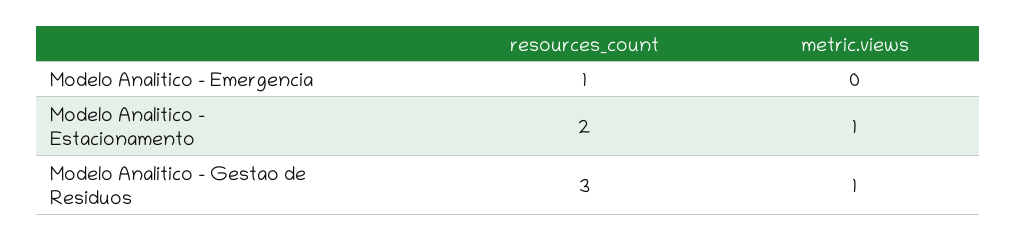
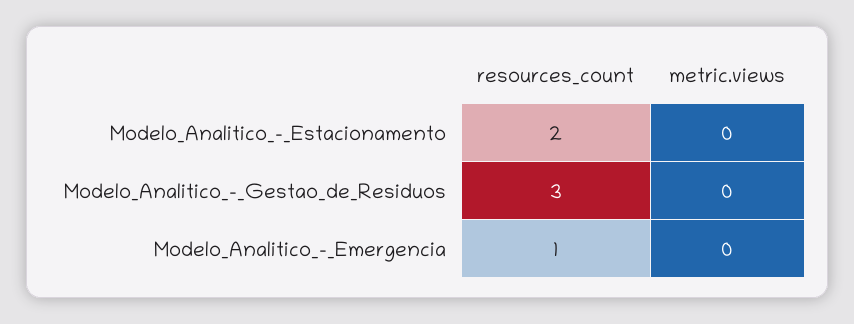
  {
    "resources_count": {
      "Modelo Analitico - Emergencia": 1,
      "Modelo Analitico - Estacionamento": 2,
      "Modelo Analitico - Gestao de Residuos": 3
    },
    "metric.views": {
      "Modelo Analitico - Emergencia": 0,
-     "Modelo Analitico - Estacionamento": 1,
+     "Modelo Analitico - Estacionamento": 0,
-     "Modelo Analitico - Gestao de Residuos": 1
+     "Modelo Analitico - Gestao de Residuos": 0
    }
  }

